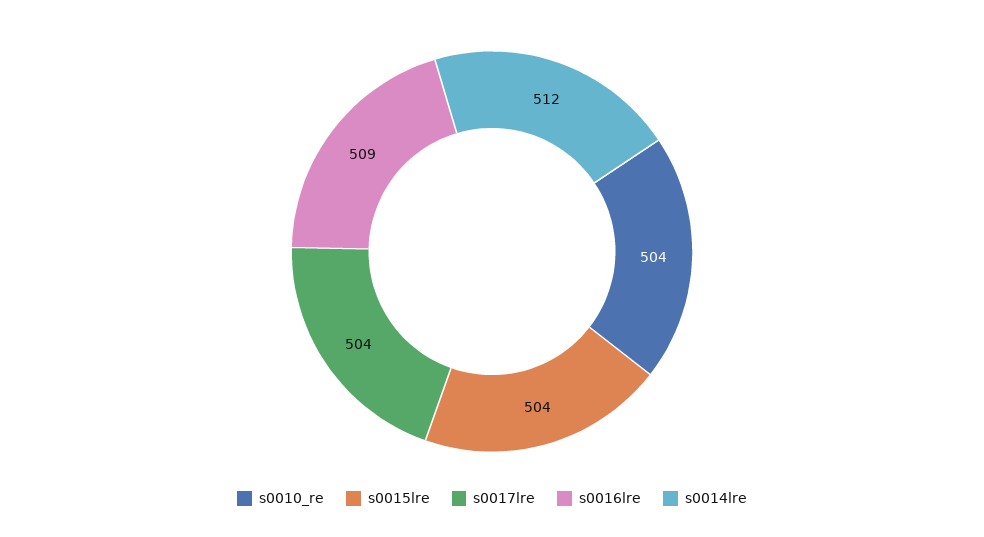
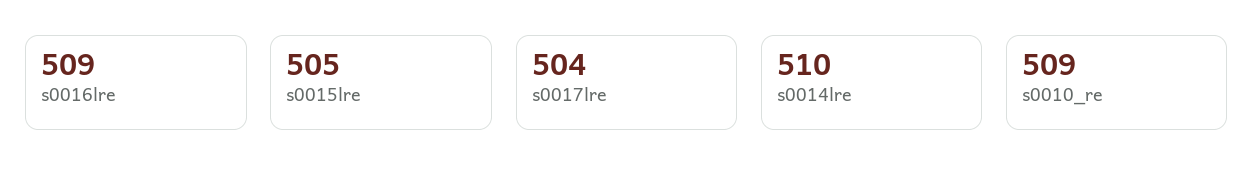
  {
-   "s0010_re": 504,
+   "s0010_re": 509,
-   "s0015lre": 504,
+   "s0015lre": 505,
    "s0017lre": 504,
    "s0016lre": 509,
-   "s0014lre": 512
+   "s0014lre": 510
  }

